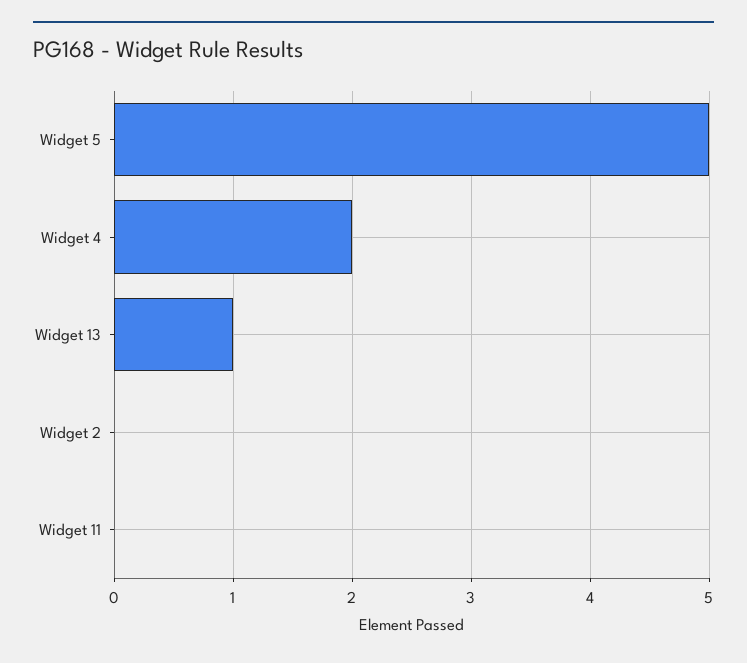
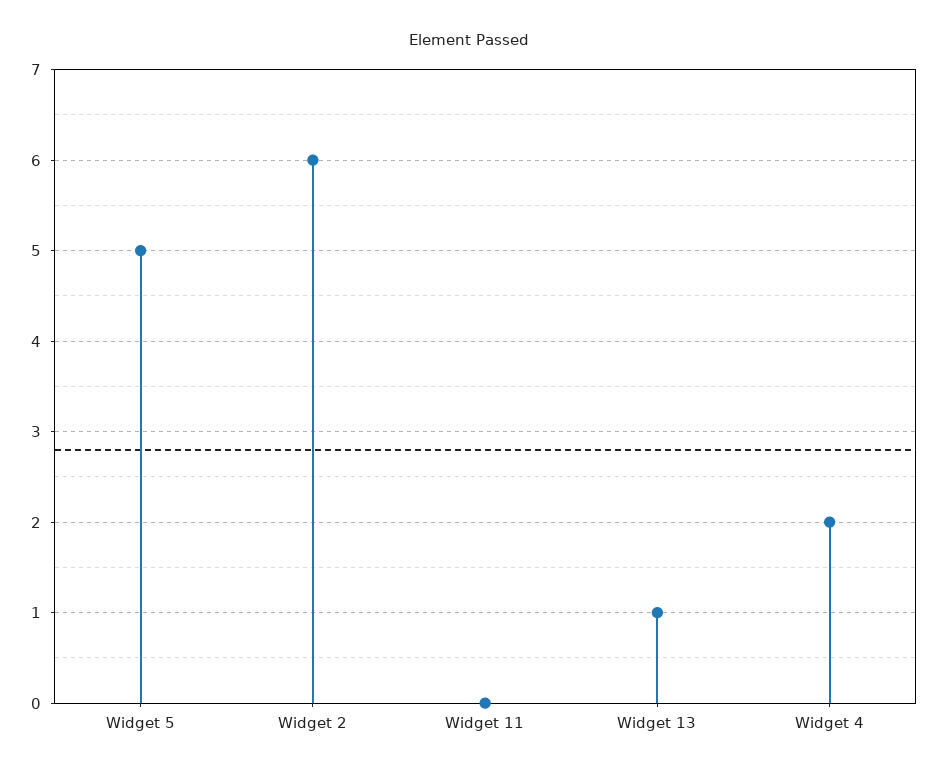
  {
    "Widget 5": 5,
    "Widget 4": 2,
    "Widget 13": 1,
-   "Widget 2": 0,
+   "Widget 2": 6,
    "Widget 11": 0
  }

